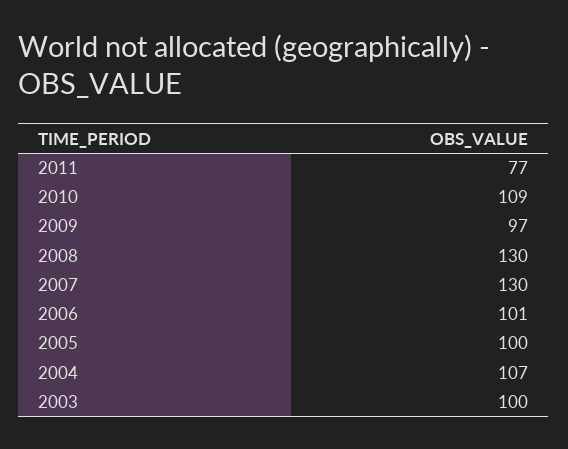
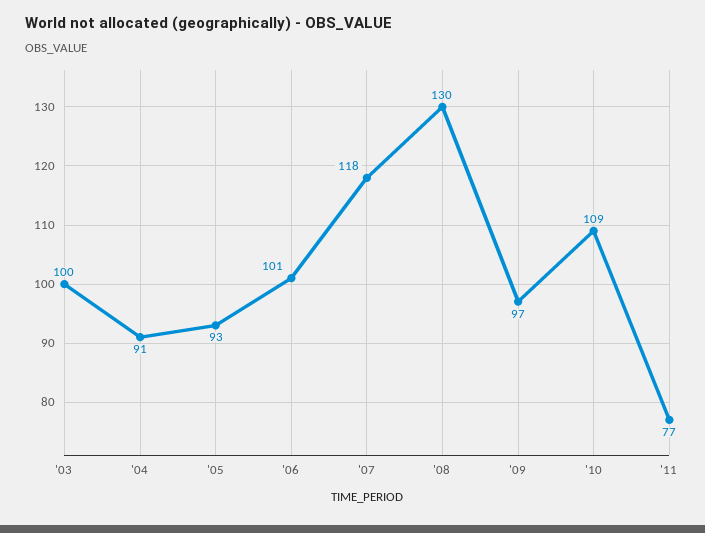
  {
    "2011": 77,
    "2010": 109,
    "2009": 97,
    "2008": 130,
-   "2007": 130,
+   "2007": 118,
    "2006": 101,
-   "2005": 100,
+   "2005": 93,
-   "2004": 107,
+   "2004": 91,
    "2003": 100
  }

